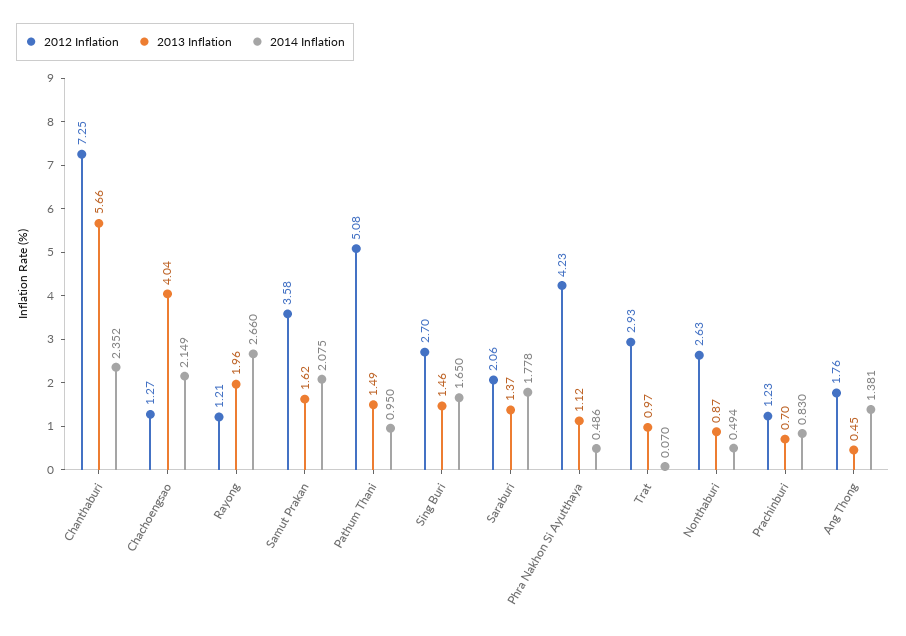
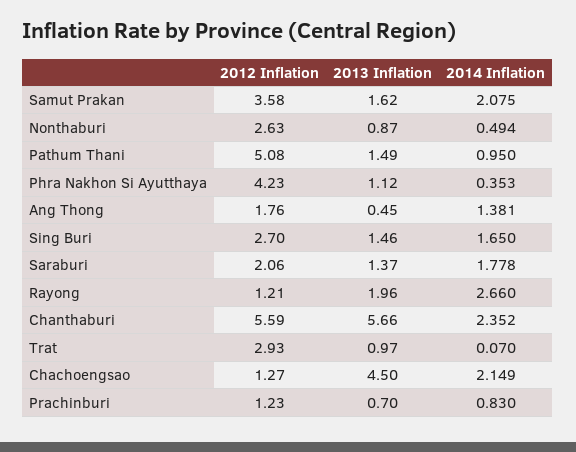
  {
    "2012 Inflation": {
-     "Chanthaburi": 7.25,
+     "Chanthaburi": 5.59,
      "Chachoengsao": 1.27,
      "Rayong": 1.21,
      "Samut Prakan": 3.58,
      "Pathum Thani": 5.08,
      "Sing Buri": 2.7,
      "Saraburi": 2.06,
      "Phra Nakhon Si Ayutthaya": 4.23,
      "Trat": 2.93,
      "Nonthaburi": 2.63,
      "Prachinburi": 1.23,
      "Ang Thong": 1.76
    },
    "2013 Inflation": {
      "Chanthaburi": 5.66,
-     "Chachoengsao": 4.04,
+     "Chachoengsao": 4.5,
      "Rayong": 1.96,
      "Samut Prakan": 1.62,
      "Pathum Thani": 1.49,
      "Sing Buri": 1.46,
      "Saraburi": 1.37,
      "Phra Nakhon Si Ayutthaya": 1.12,
      "Trat": 0.97,
      "Nonthaburi": 0.87,
      "Prachinburi": 0.7,
      "Ang Thong": 0.45
    },
    "2014 Inflation": {
      "Chanthaburi": 2.352,
      "Chachoengsao": 2.149,
      "Rayong": 2.66,
      "Samut Prakan": 2.075,
      "Pathum Thani": 0.95,
      "Sing Buri": 1.65,
      "Saraburi": 1.778,
-     "Phra Nakhon Si Ayutthaya": 0.486,
+     "Phra Nakhon Si Ayutthaya": 0.353,
      "Trat": 0.07,
      "Nonthaburi": 0.494,
      "Prachinburi": 0.83,
      "Ang Thong": 1.381
    }
  }

